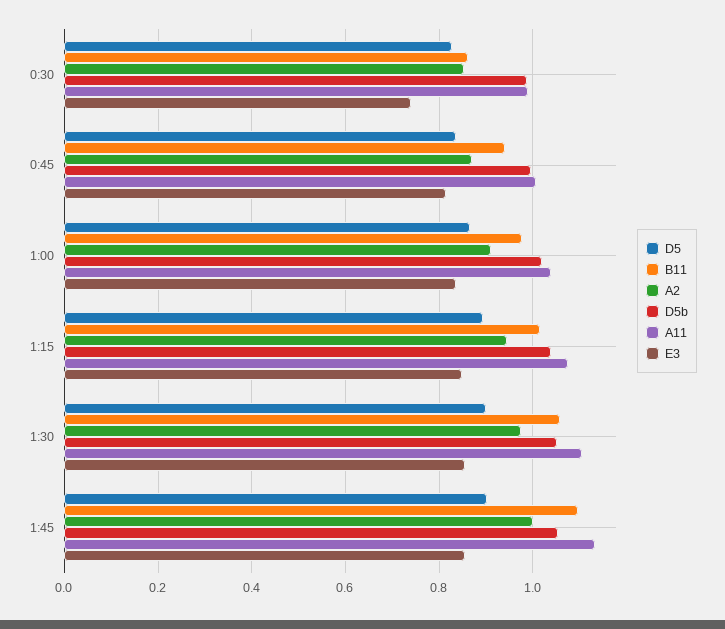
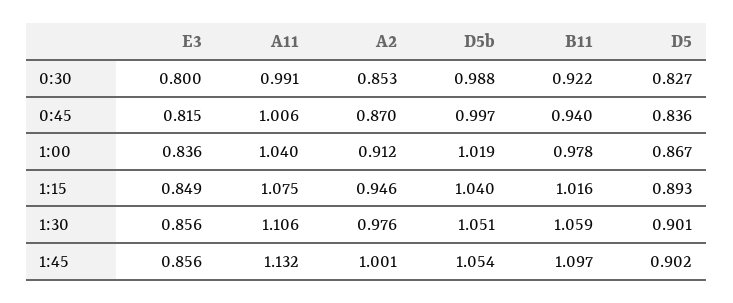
  {
    "D5": {
      "0:30": 0.827,
      "0:45": 0.836,
      "1:00": 0.867,
      "1:15": 0.893,
      "1:30": 0.901,
      "1:45": 0.902
    },
    "B11": {
-     "0:30": 0.86,
+     "0:30": 0.922,
      "0:45": 0.94,
      "1:00": 0.978,
      "1:15": 1.016,
      "1:30": 1.059,
      "1:45": 1.097
    },
    "A2": {
      "0:30": 0.853,
      "0:45": 0.87,
      "1:00": 0.912,
      "1:15": 0.946,
      "1:30": 0.976,
      "1:45": 1.001
    },
    "D5b": {
      "0:30": 0.988,
      "0:45": 0.997,
      "1:00": 1.019,
      "1:15": 1.04,
      "1:30": 1.051,
      "1:45": 1.054
    },
    "A11": {
      "0:30": 0.991,
      "0:45": 1.006,
      "1:00": 1.04,
      "1:15": 1.075,
      "1:30": 1.106,
      "1:45": 1.132
    },
    "E3": {
-     "0:30": 0.74,
+     "0:30": 0.8,
      "0:45": 0.815,
      "1:00": 0.836,
      "1:15": 0.849,
      "1:30": 0.856,
      "1:45": 0.856
    }
  }

